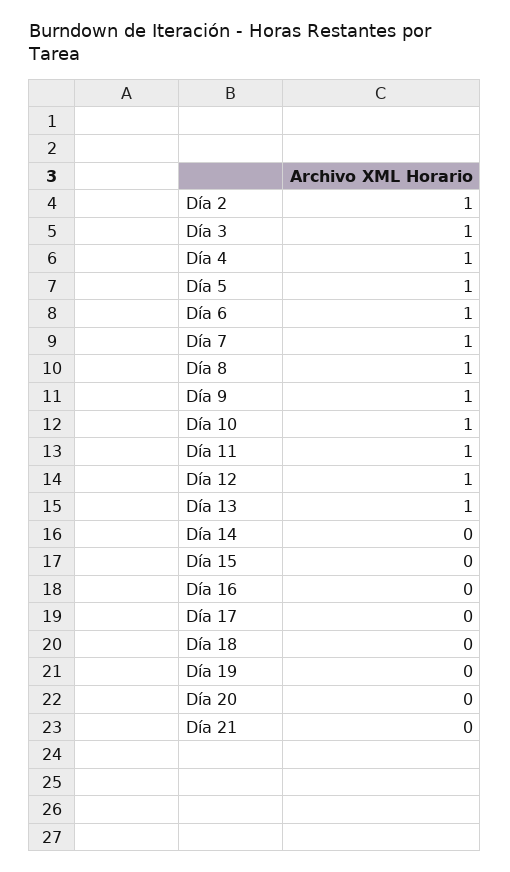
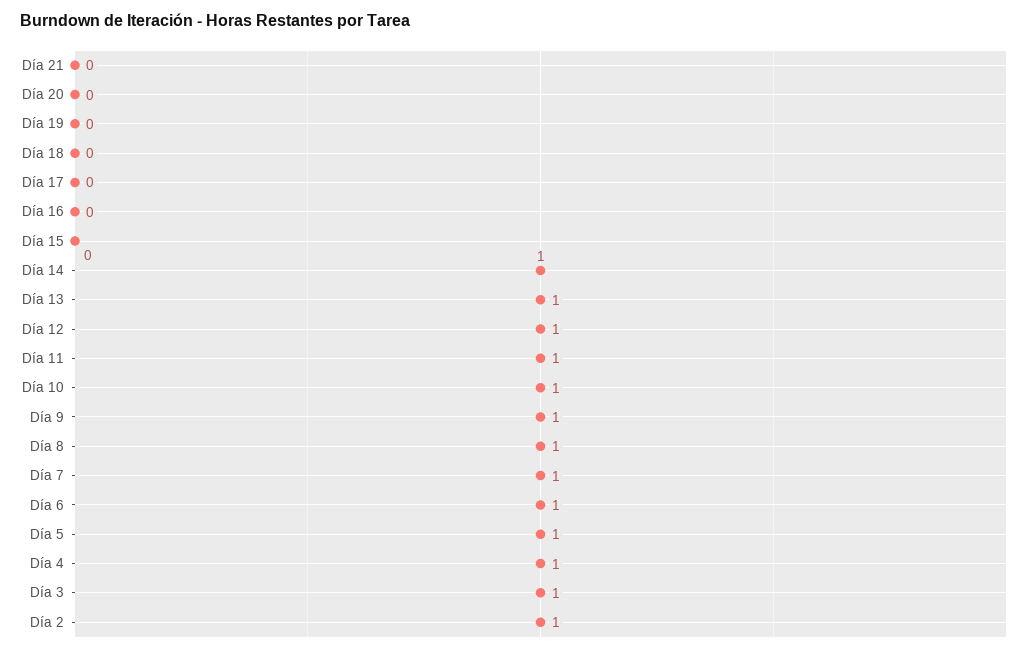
  {
    "Día 2": 1,
    "Día 3": 1,
    "Día 4": 1,
    "Día 5": 1,
    "Día 6": 1,
    "Día 7": 1,
    "Día 8": 1,
    "Día 9": 1,
    "Día 10": 1,
    "Día 11": 1,
    "Día 12": 1,
    "Día 13": 1,
-   "Día 14": 0,
+   "Día 14": 1,
    "Día 15": 0,
    "Día 16": 0,
    "Día 17": 0,
    "Día 18": 0,
    "Día 19": 0,
    "Día 20": 0,
    "Día 21": 0
  }

